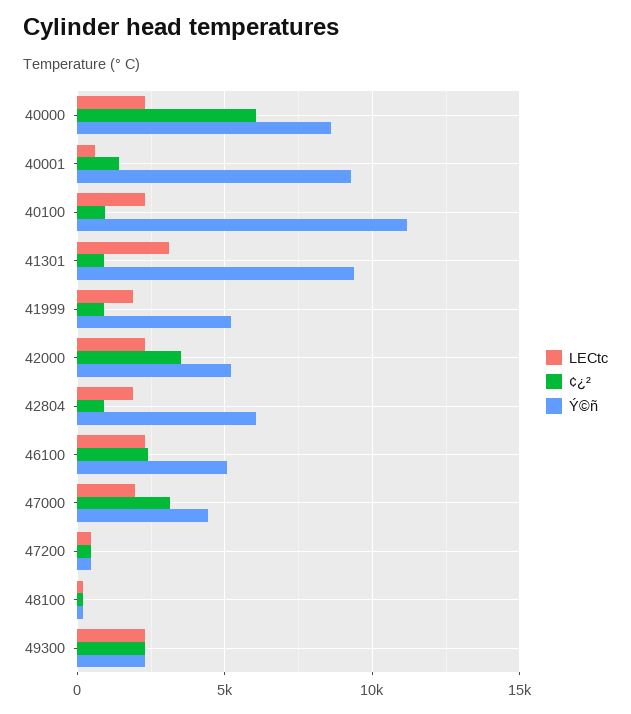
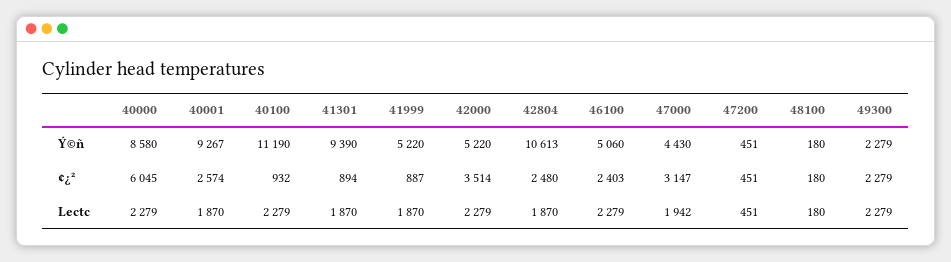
  {
    "LECtc": {
      "40000": 2279,
-     "40001": 500,
+     "40001": 1870,
      "40100": 2279,
-     "41301": 3000,
+     "41301": 1870,
      "41999": 1870,
      "42000": 2279,
      "42804": 1870,
      "46100": 2279,
      "47000": 1942,
      "47200": 451,
      "48100": 180,
      "49300": 2279
    },
    "¢¿²": {
      "40000": 6045,
-     "40001": 1500,
+     "40001": 2574,
      "40100": 932,
      "41301": 894,
      "41999": 887,
      "42000": 3514,
-     "42804": 1000,
+     "42804": 2480,
      "46100": 2403,
      "47000": 3147,
      "47200": 451,
      "48100": 180,
      "49300": 2279
    },
    "Ý©ñ": {
      "40000": 8580,
      "40001": 9267,
      "40100": 11190,
      "41301": 9390,
      "41999": 5220,
      "42000": 5220,
-     "42804": 6000,
+     "42804": 10613,
      "46100": 5060,
      "47000": 4430,
      "47200": 451,
      "48100": 180,
      "49300": 2279
    }
  }

